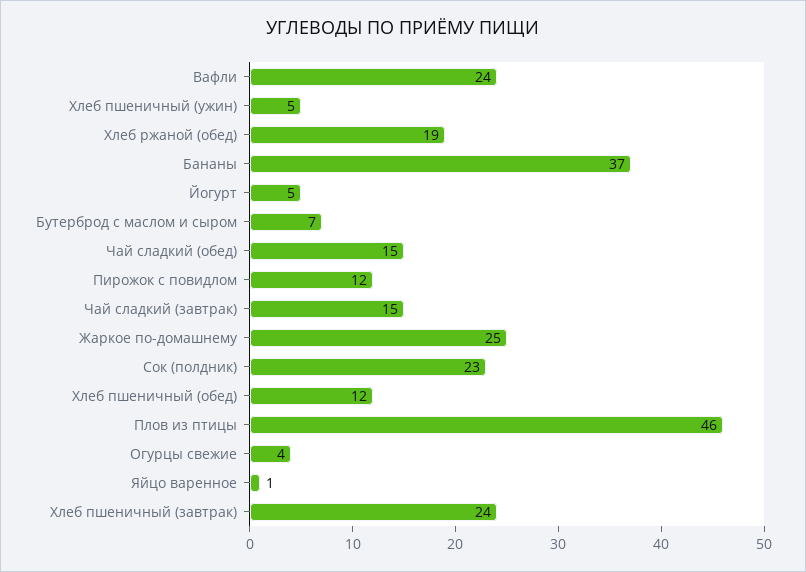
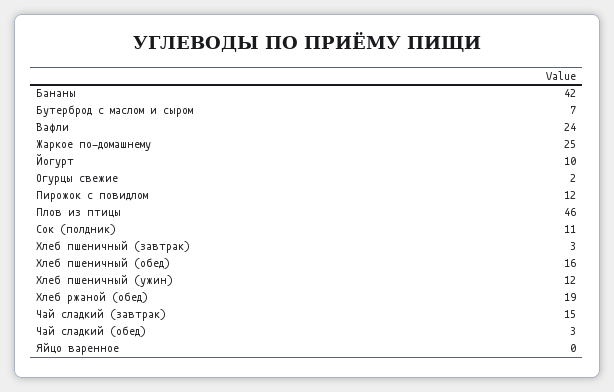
  {
    "Вафли": 24,
-   "Хлеб пшеничный (ужин)": 5,
+   "Хлеб пшеничный (ужин)": 12,
    "Хлеб ржаной (обед)": 19,
-   "Бананы": 37,
+   "Бананы": 42,
-   "Йогурт": 5,
+   "Йогурт": 10,
    "Бутерброд с маслом и сыром": 7,
-   "Чай сладкий (обед)": 15,
+   "Чай сладкий (обед)": 3,
    "Пирожок с повидлом": 12,
    "Чай сладкий (завтрак)": 15,
    "Жаркое по-домашнему": 25,
-   "Сок (полдник)": 23,
+   "Сок (полдник)": 11,
-   "Хлеб пшеничный (обед)": 12,
+   "Хлеб пшеничный (обед)": 16,
    "Плов из птицы": 46,
-   "Огурцы свежие": 4,
+   "Огурцы свежие": 2,
-   "Яйцо варенное": 1,
+   "Яйцо варенное": 0,
-   "Хлеб пшеничный (завтрак)": 24
+   "Хлеб пшеничный (завтрак)": 3
  }

